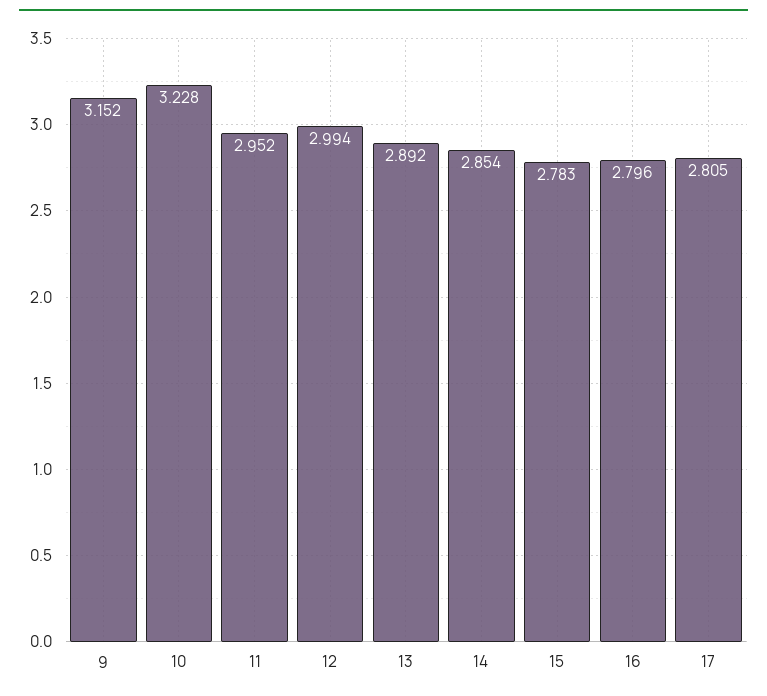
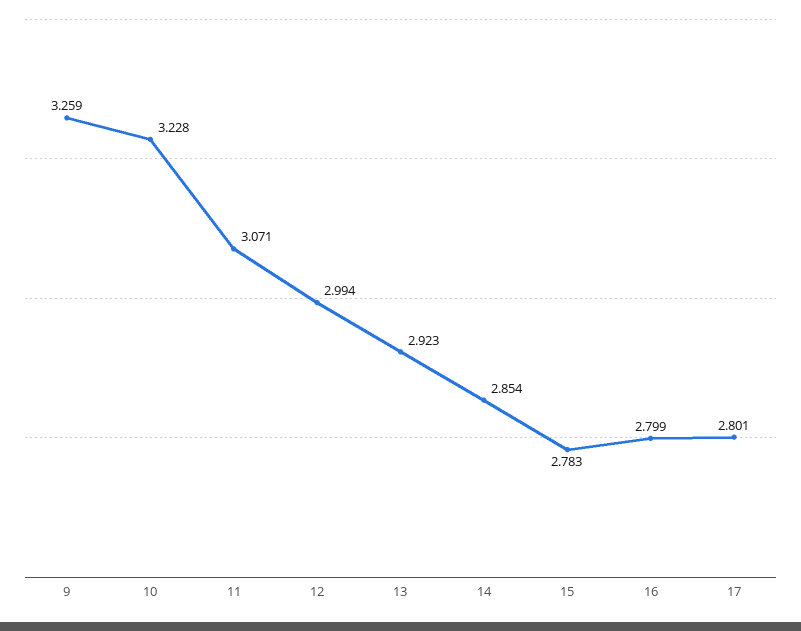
  {
-   "9": 3.152,
+   "9": 3.259,
    "10": 3.228,
-   "11": 2.952,
+   "11": 3.071,
    "12": 2.994,
-   "13": 2.892,
+   "13": 2.923,
    "14": 2.854,
    "15": 2.783,
-   "16": 2.796,
+   "16": 2.799,
-   "17": 2.805
+   "17": 2.801
  }

